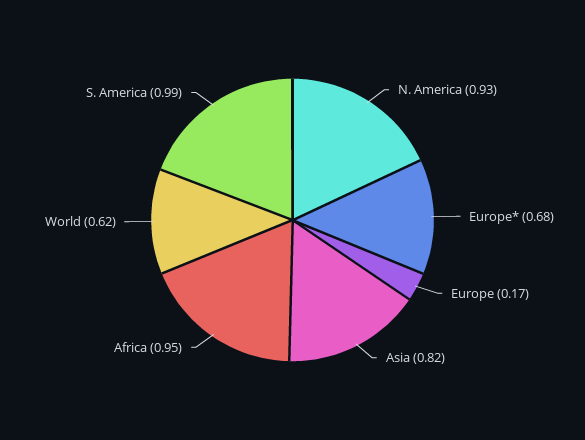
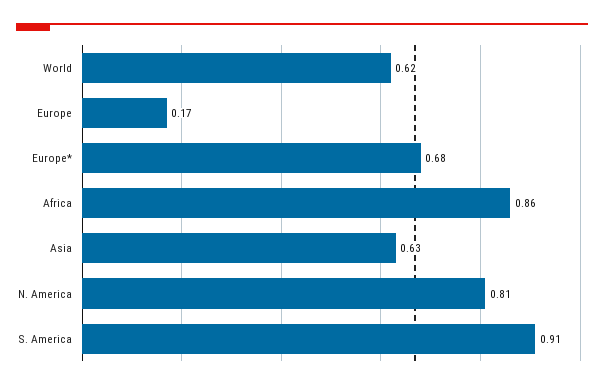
  {
-   "N. America": 0.93,
+   "N. America": 0.81,
    "Europe*": 0.68,
    "Europe": 0.17,
-   "Asia": 0.82,
+   "Asia": 0.63,
-   "Africa": 0.95,
+   "Africa": 0.86,
    "World": 0.62,
-   "S. America": 0.99
+   "S. America": 0.91
  }

